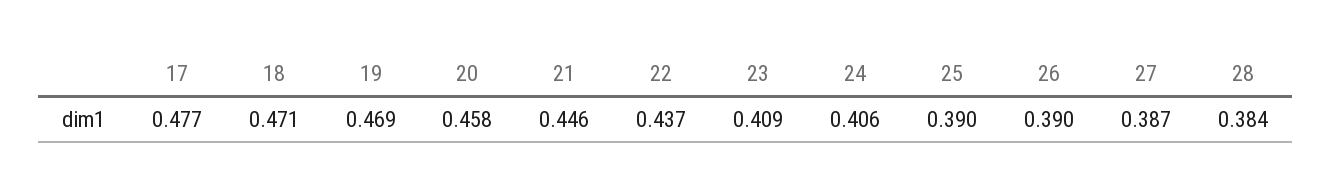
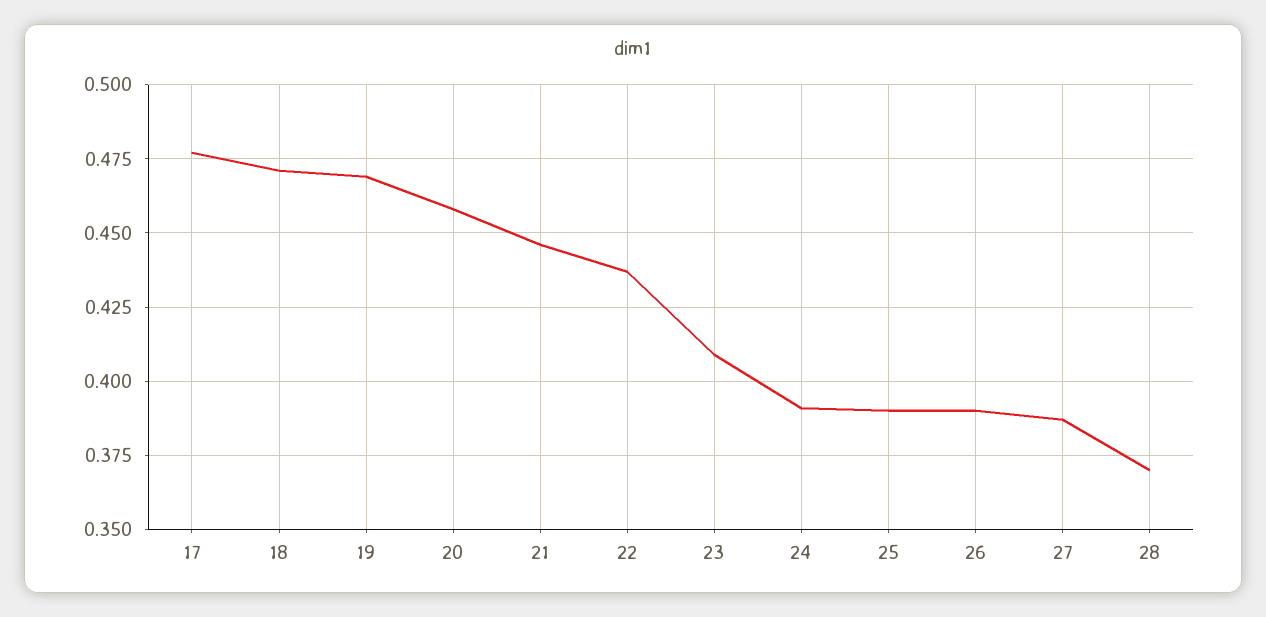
  {
    "17": 0.477,
    "18": 0.471,
    "19": 0.469,
    "20": 0.458,
    "21": 0.446,
    "22": 0.437,
    "23": 0.409,
-   "24": 0.406,
+   "24": 0.39,
    "25": 0.39,
    "26": 0.39,
    "27": 0.387,
-   "28": 0.384
+   "28": 0.37
  }

